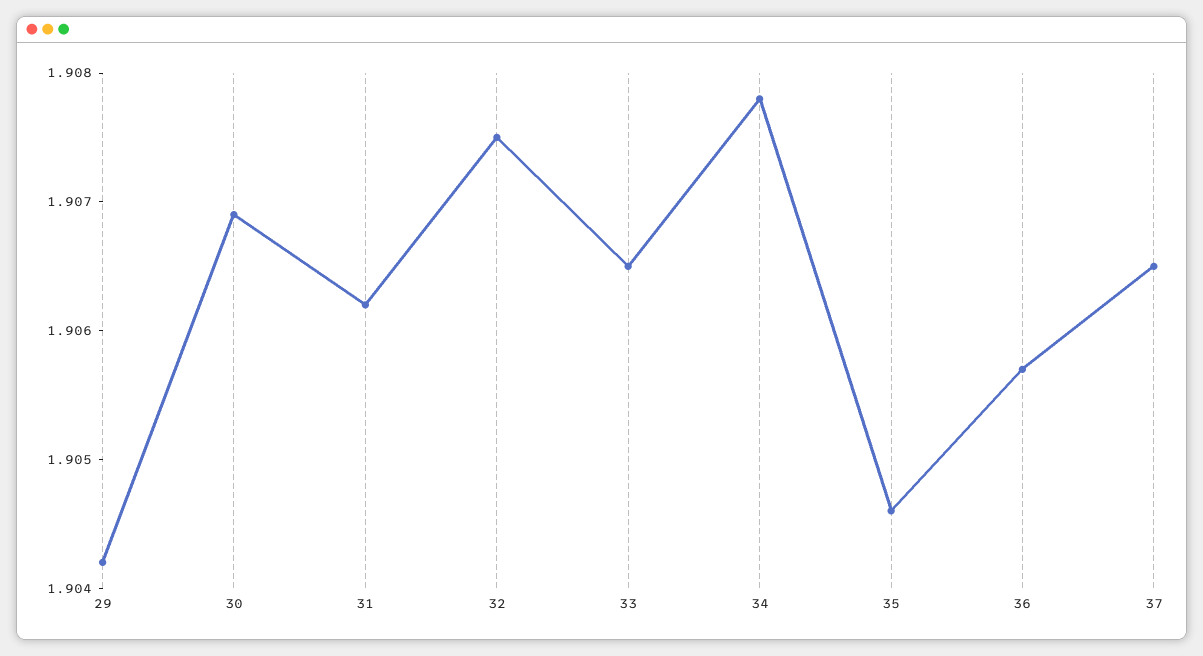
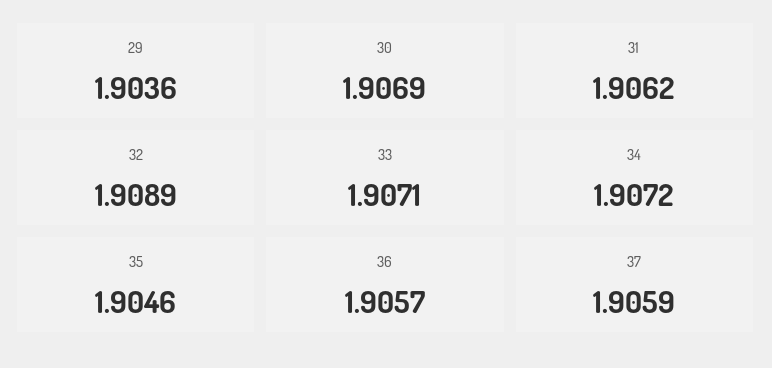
  {
-   "29": 1.9042,
+   "29": 1.9036,
    "30": 1.9069,
    "31": 1.9062,
-   "32": 1.9075,
+   "32": 1.9089,
-   "33": 1.9065,
+   "33": 1.9071,
-   "34": 1.9078,
+   "34": 1.9072,
    "35": 1.9046,
    "36": 1.9057,
-   "37": 1.9065
+   "37": 1.9059
  }

